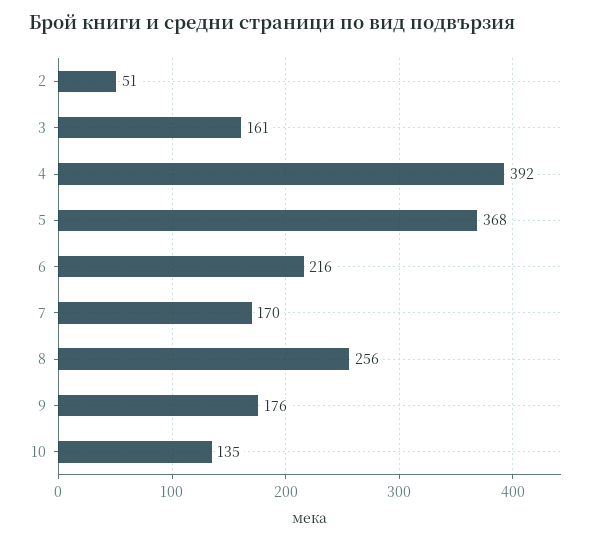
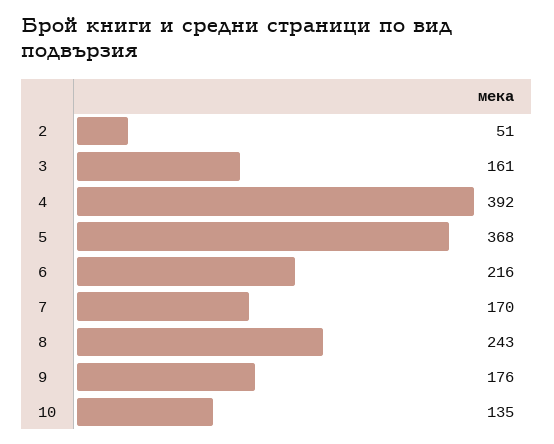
  {
    "2": 51,
    "3": 161,
    "4": 392,
    "5": 368,
    "6": 216,
    "7": 170,
-   "8": 256,
+   "8": 243,
    "9": 176,
    "10": 135
  }

